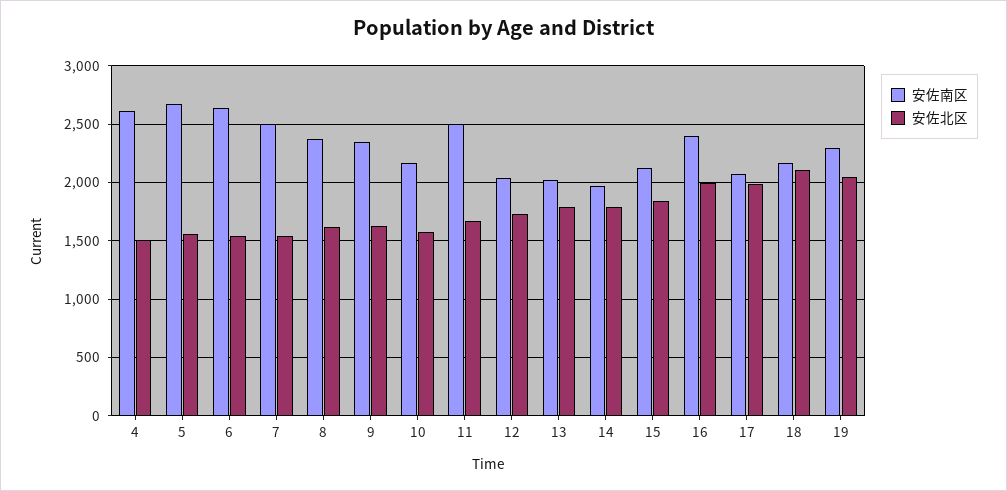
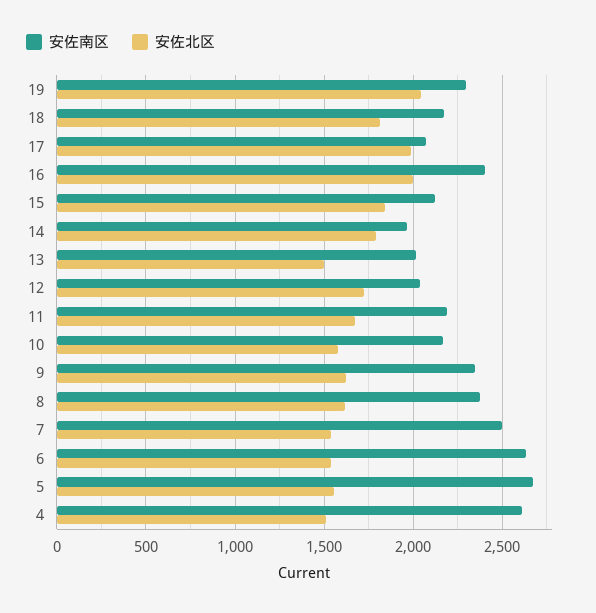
  {
    "安佐南区": {
      "4": 2600,
      "5": 2650,
      "6": 2650,
      "7": 2500,
      "8": 2350,
      "9": 2350,
      "10": 2150,
-     "11": 2500,
+     "11": 2200,
      "12": 2050,
      "13": 2000,
      "14": 1950,
      "15": 2100,
      "16": 2400,
      "17": 2050,
      "18": 2150,
      "19": 2300
    },
    "安佐北区": {
      "4": 1500,
      "5": 1550,
      "6": 1550,
      "7": 1550,
      "8": 1600,
      "9": 1650,
      "10": 1600,
      "11": 1650,
      "12": 1750,
-     "13": 1800,
+     "13": 1500,
      "14": 1800,
      "15": 1850,
      "16": 2000,
      "17": 2000,
-     "18": 2100,
+     "18": 1800,
      "19": 2050
    }
  }

